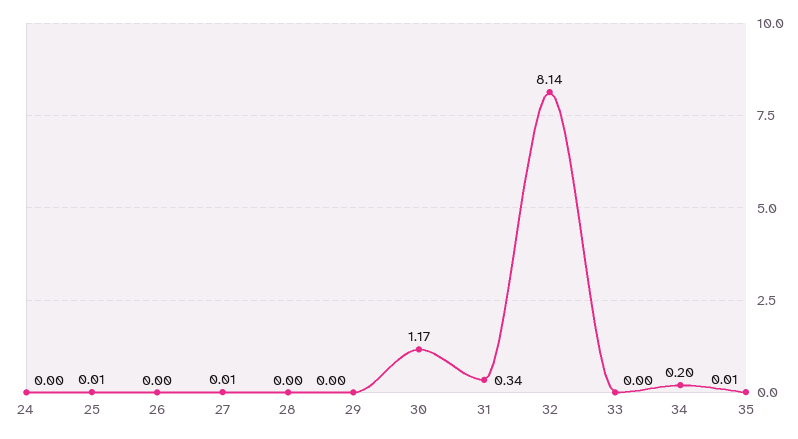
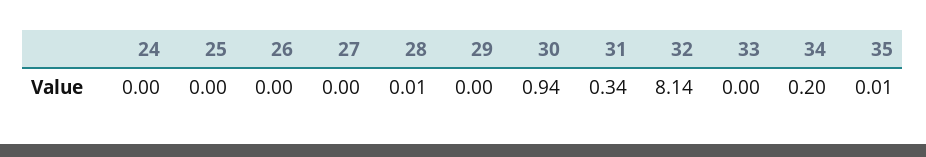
  {
    "24": 0,
-   "25": 0.01,
+   "25": 0,
    "26": 0,
-   "27": 0.01,
+   "27": 0,
-   "28": 0,
+   "28": 0.01,
    "29": 0,
-   "30": 1.17,
+   "30": 0.94,
    "31": 0.34,
    "32": 8.14,
    "33": 0,
    "34": 0.2,
    "35": 0.01
  }

